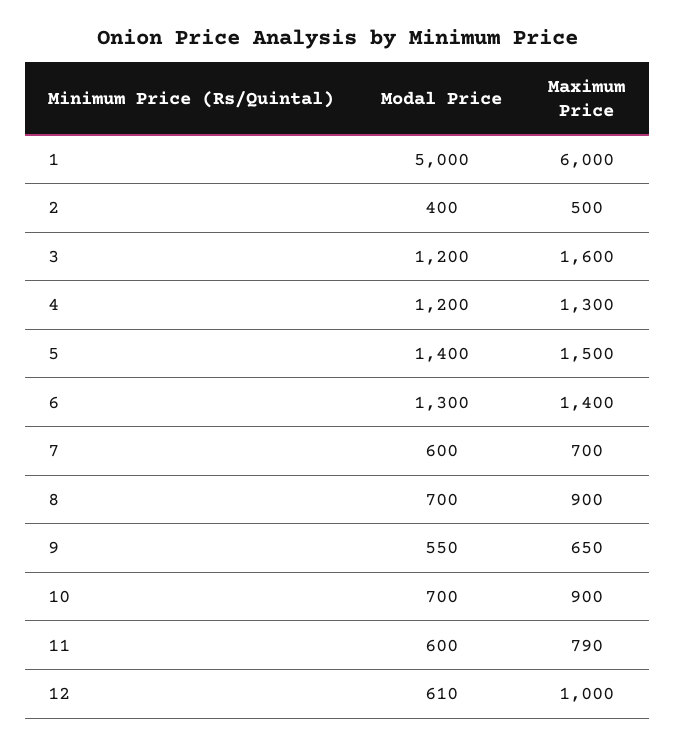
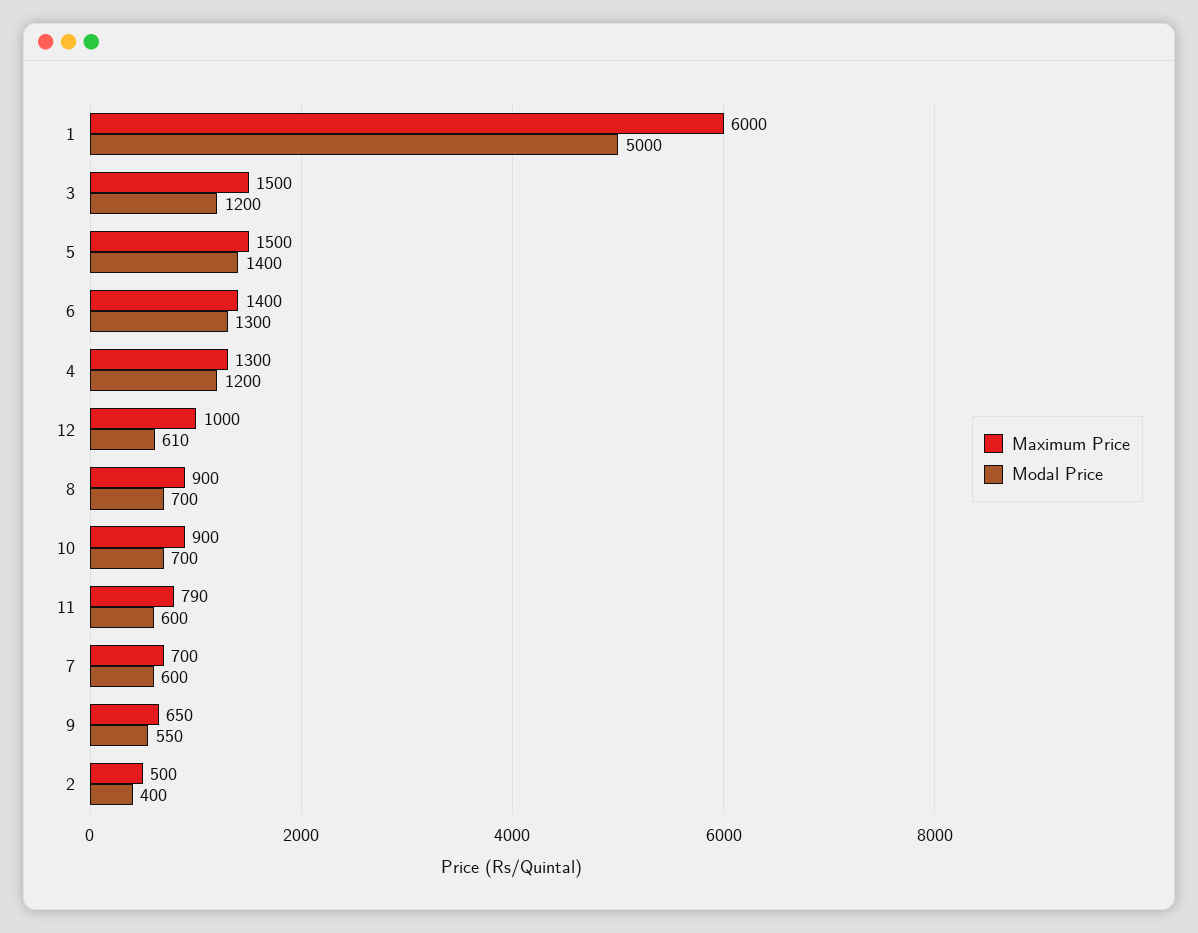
  {
    "Modal Price": {
      "1": 5000,
      "2": 400,
      "3": 1200,
      "4": 1200,
      "5": 1400,
      "6": 1300,
      "7": 600,
      "8": 700,
      "9": 550,
      "10": 700,
      "11": 600,
      "12": 610
    },
    "Maximum Price": {
      "1": 6000,
      "2": 500,
-     "3": 1600,
+     "3": 1500,
      "4": 1300,
      "5": 1500,
      "6": 1400,
      "7": 700,
      "8": 900,
      "9": 650,
      "10": 900,
      "11": 790,
      "12": 1000
    }
  }

